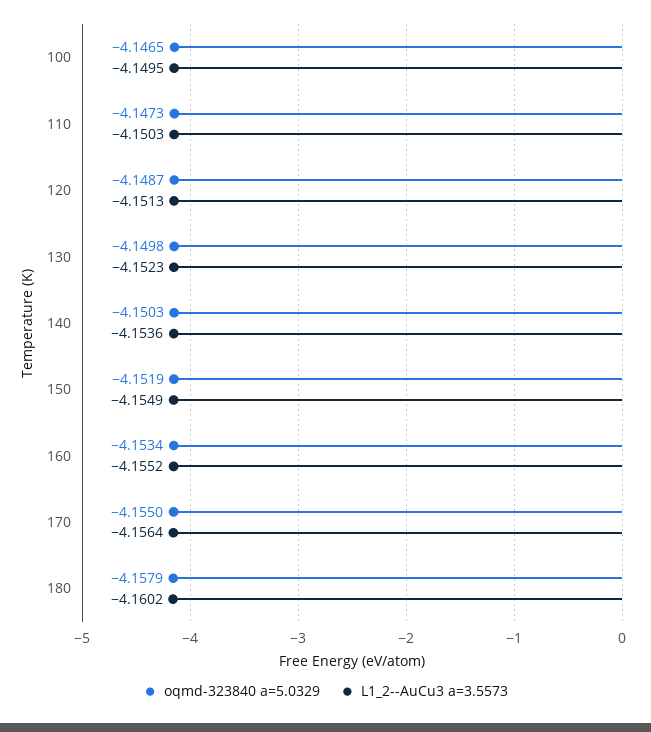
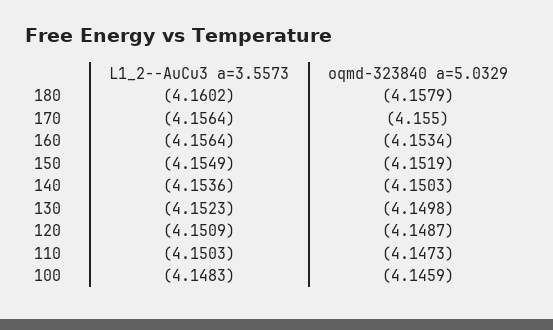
  {
    "oqmd-323840 a=5.0329": {
-     "100": -4.1465,
+     "100": -4.1459,
      "110": -4.1473,
      "120": -4.1487,
      "130": -4.1498,
      "140": -4.1503,
      "150": -4.1519,
      "160": -4.1534,
      "170": -4.155,
      "180": -4.1579
    },
    "L1_2--AuCu3 a=3.5573": {
-     "100": -4.1495,
+     "100": -4.1483,
      "110": -4.1503,
-     "120": -4.1513,
+     "120": -4.1509,
      "130": -4.1523,
      "140": -4.1536,
      "150": -4.1549,
-     "160": -4.1552,
+     "160": -4.1564,
      "170": -4.1564,
      "180": -4.1602
    }
  }

